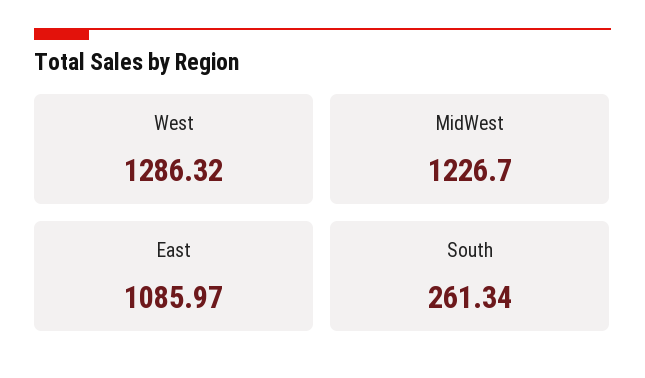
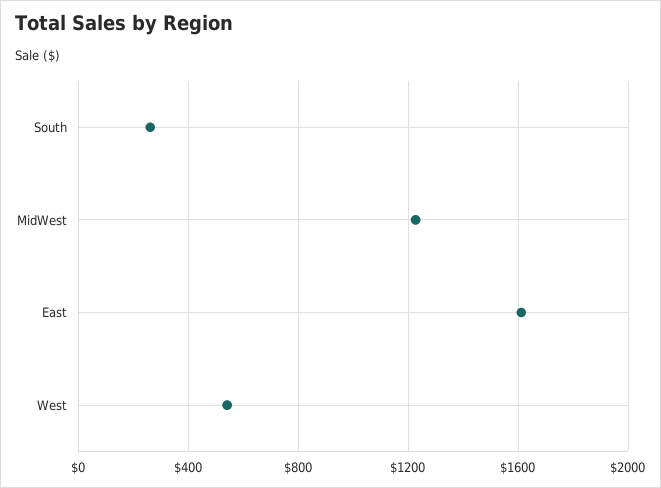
  {
-   "West": 1286.32,
+   "West": 550,
    "MidWest": 1226.7,
-   "East": 1085.97,
+   "East": 1600,
    "South": 261.34
  }

